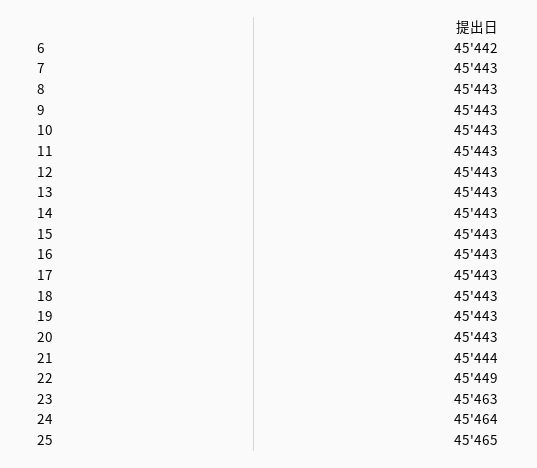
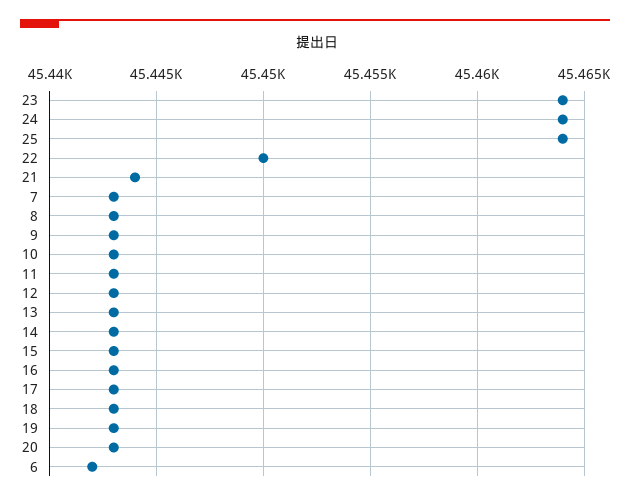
  {
    "6": 45442,
    "7": 45443,
    "8": 45443,
    "9": 45443,
    "10": 45443,
    "11": 45443,
    "12": 45443,
    "13": 45443,
    "14": 45443,
    "15": 45443,
    "16": 45443,
    "17": 45443,
    "18": 45443,
    "19": 45443,
    "20": 45443,
    "21": 45444,
-   "22": 45449,
+   "22": 45450,
-   "23": 45463,
+   "23": 45464,
    "24": 45464,
-   "25": 45465
+   "25": 45464
  }

